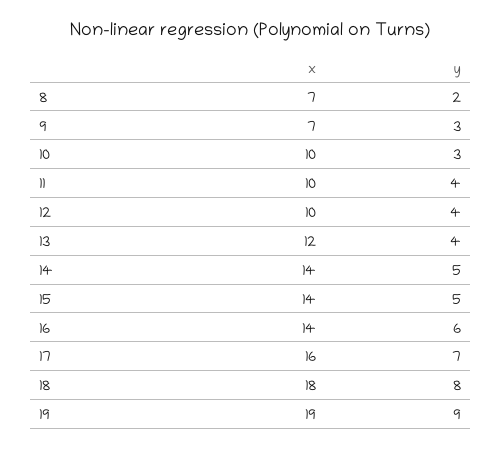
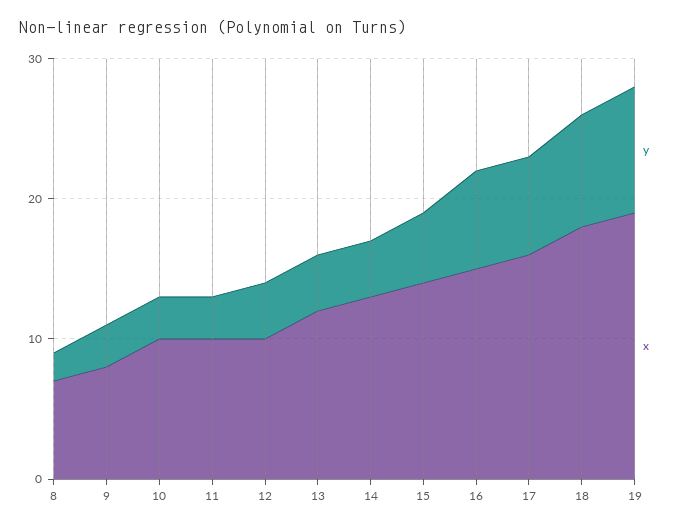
  {
    "x": {
      "8": 7,
-     "9": 7,
+     "9": 8,
      "10": 10,
      "11": 10,
      "12": 10,
      "13": 12,
-     "14": 14,
+     "14": 13,
      "15": 14,
-     "16": 14,
+     "16": 15,
      "17": 16,
      "18": 18,
      "19": 19
    },
    "y": {
      "8": 2,
      "9": 3,
      "10": 3,
-     "11": 4,
+     "11": 3,
      "12": 4,
      "13": 4,
-     "14": 5,
+     "14": 4,
      "15": 5,
-     "16": 6,
+     "16": 7,
      "17": 7,
      "18": 8,
      "19": 9
    }
  }

